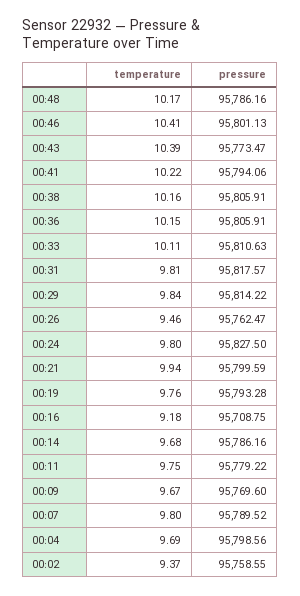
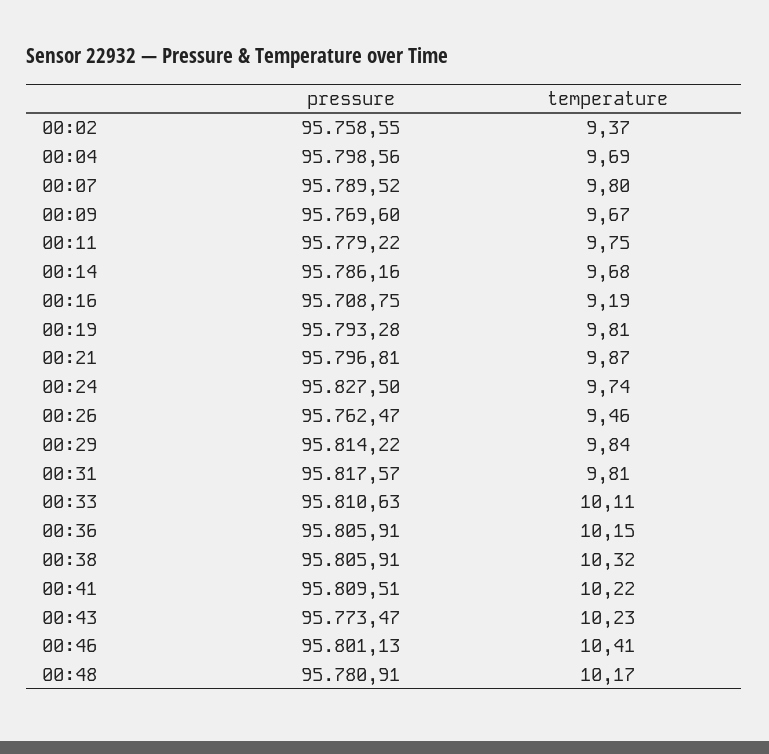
  {
    "temperature": {
      "00:48": 10.17,
      "00:46": 10.41,
-     "00:43": 10.39,
+     "00:43": 10.23,
      "00:41": 10.22,
-     "00:38": 10.16,
+     "00:38": 10.32,
      "00:36": 10.15,
      "00:33": 10.11,
      "00:31": 9.81,
      "00:29": 9.84,
      "00:26": 9.46,
-     "00:24": 9.8,
+     "00:24": 9.74,
-     "00:21": 9.94,
+     "00:21": 9.87,
-     "00:19": 9.76,
+     "00:19": 9.81,
-     "00:16": 9.18,
+     "00:16": 9.19,
      "00:14": 9.68,
      "00:11": 9.75,
      "00:09": 9.67,
      "00:07": 9.8,
      "00:04": 9.69,
      "00:02": 9.37
    },
    "pressure": {
-     "00:48": 95786.16,
+     "00:48": 95780.91,
      "00:46": 95801.13,
      "00:43": 95773.47,
-     "00:41": 95794.06,
+     "00:41": 95809.51,
      "00:38": 95805.91,
      "00:36": 95805.91,
      "00:33": 95810.63,
      "00:31": 95817.57,
      "00:29": 95814.22,
      "00:26": 95762.47,
      "00:24": 95827.5,
-     "00:21": 95799.59,
+     "00:21": 95796.81,
      "00:19": 95793.28,
      "00:16": 95708.75,
      "00:14": 95786.16,
      "00:11": 95779.22,
      "00:09": 95769.6,
      "00:07": 95789.52,
      "00:04": 95798.56,
      "00:02": 95758.55
    }
  }

